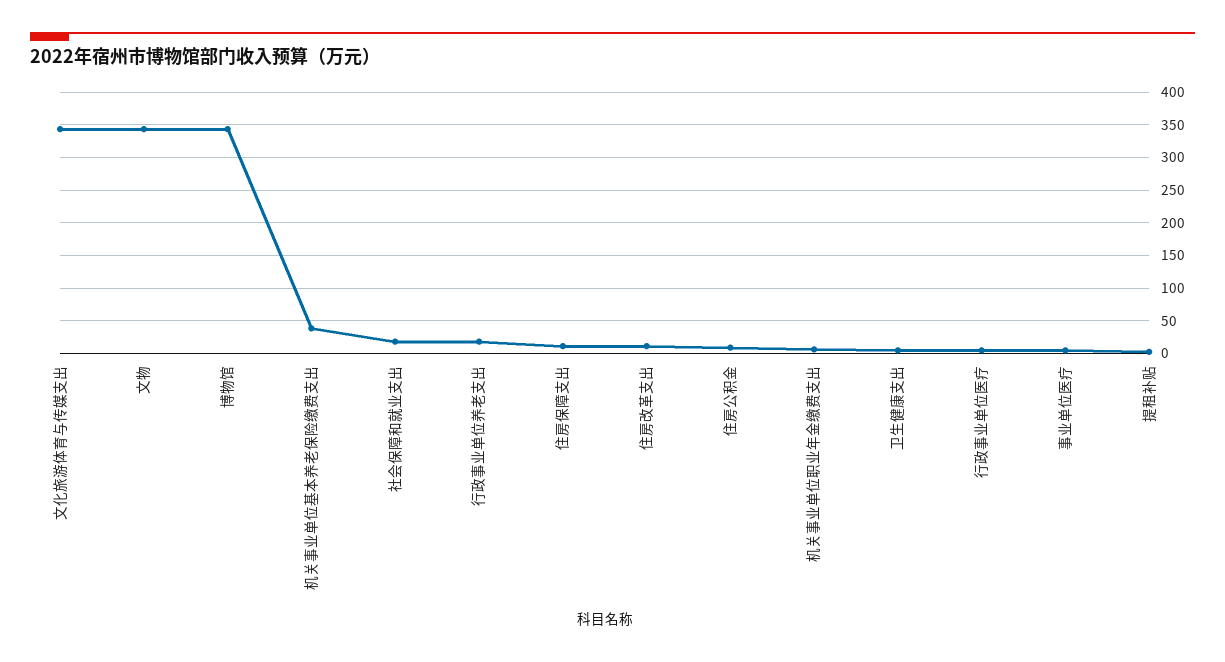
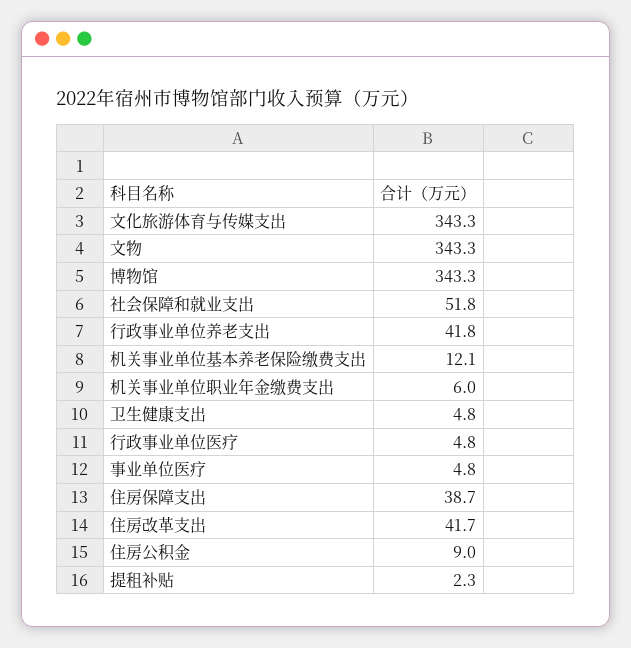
  {
    "文化旅游体育与传媒支出": 343.3,
    "文物": 343.3,
    "博物馆": 343.3,
-   "机关事业单位基本养老保险缴费支出": 40,
+   "机关事业单位基本养老保险缴费支出": 12.1,
-   "社会保障和就业支出": 20,
+   "社会保障和就业支出": 51.8,
-   "行政事业单位养老支出": 20,
+   "行政事业单位养老支出": 41.8,
-   "住房保障支出": 10,
+   "住房保障支出": 38.7,
-   "住房改革支出": 10,
+   "住房改革支出": 41.7,
    "住房公积金": 9,
    "机关事业单位职业年金缴费支出": 6,
    "卫生健康支出": 4.8,
    "行政事业单位医疗": 4.8,
    "事业单位医疗": 4.8,
    "提租补贴": 2.3
  }

